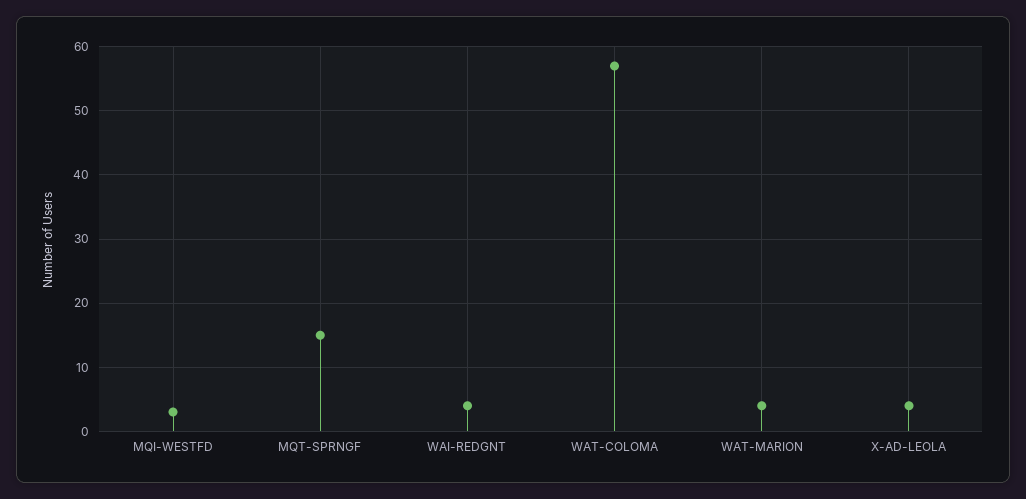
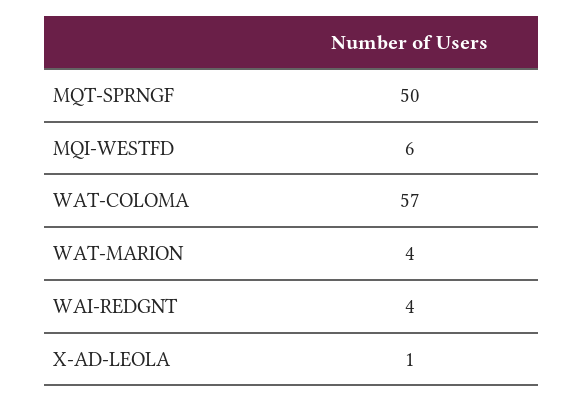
  {
-   "MQI-WESTFD": 3,
+   "MQI-WESTFD": 6,
-   "MQT-SPRNGF": 15,
+   "MQT-SPRNGF": 50,
    "WAI-REDGNT": 4,
    "WAT-COLOMA": 57,
    "WAT-MARION": 4,
-   "X-AD-LEOLA": 4
+   "X-AD-LEOLA": 1
  }

